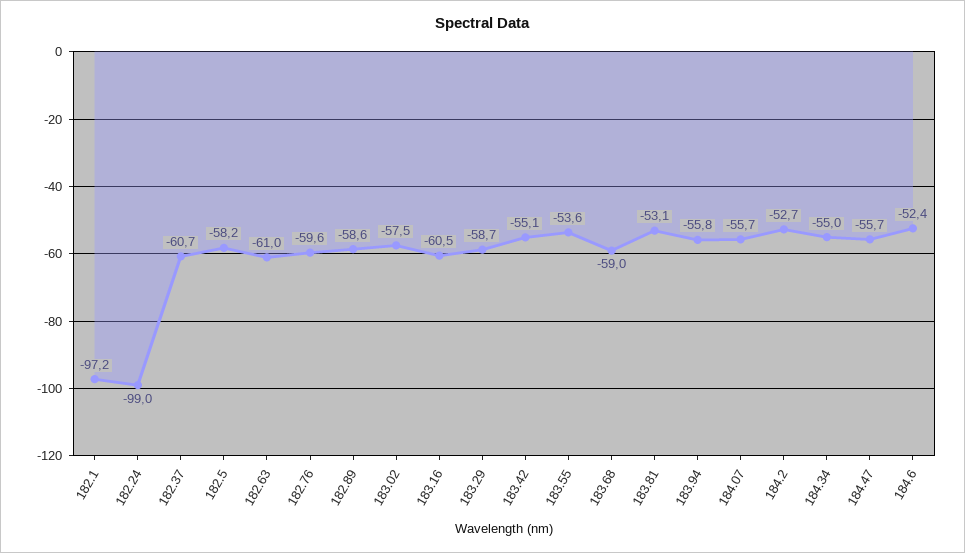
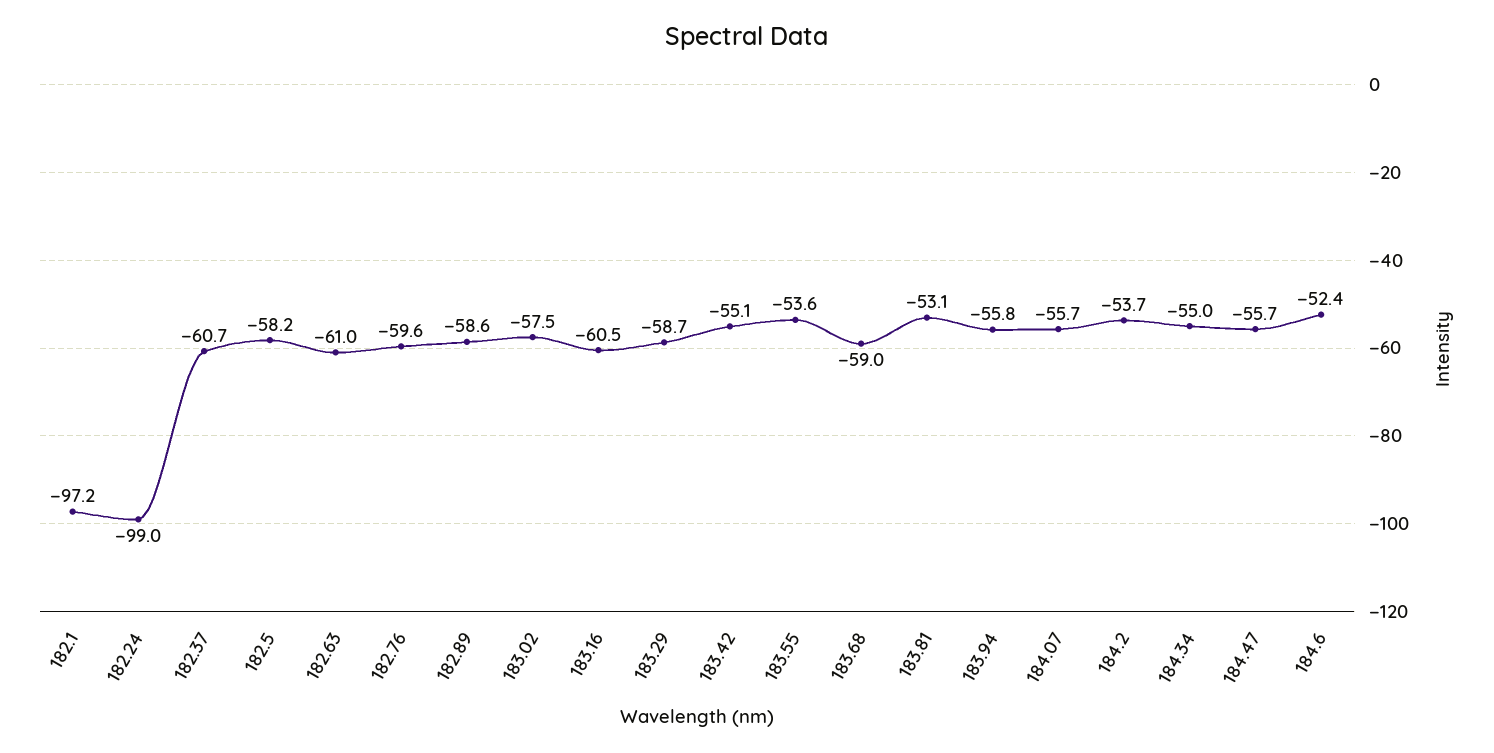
  {
    "182.1": -97.2,
    "182.24": -99,
    "182.37": -60.7,
    "182.5": -58.2,
    "182.63": -61,
    "182.76": -59.6,
    "182.89": -58.6,
    "183.02": -57.5,
    "183.16": -60.5,
    "183.29": -58.7,
    "183.42": -55.1,
    "183.55": -53.6,
    "183.68": -59,
    "183.81": -53.1,
    "183.94": -55.8,
    "184.07": -55.7,
-   "184.2": -52.7,
+   "184.2": -53.7,
    "184.34": -55,
    "184.47": -55.7,
    "184.6": -52.4
  }

